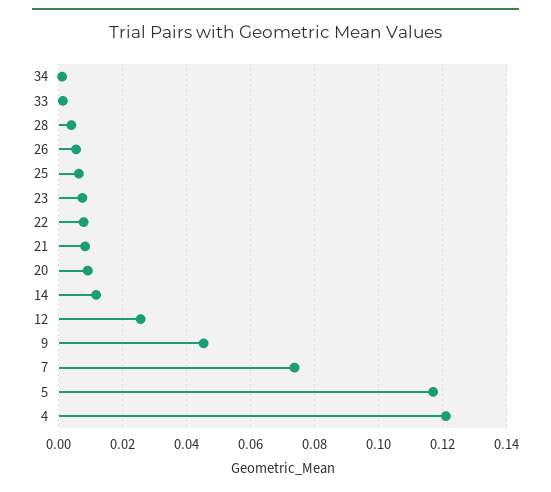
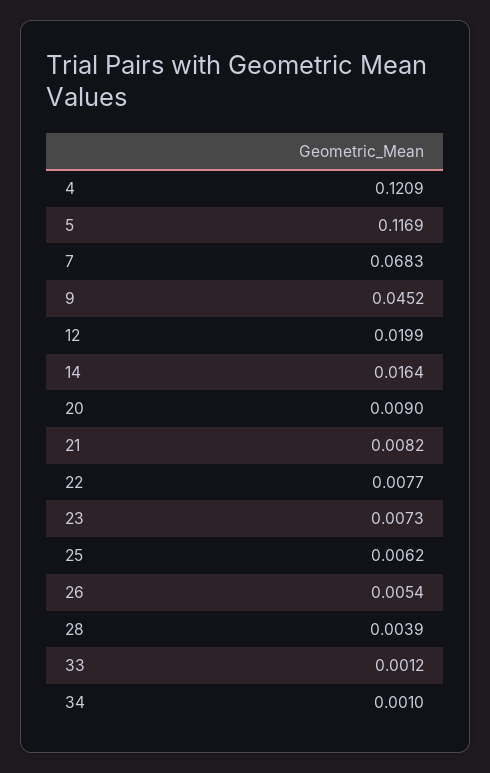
  {
    "34": 0.001,
    "33": 0.0012,
    "28": 0.0039,
    "26": 0.0054,
    "25": 0.0062,
    "23": 0.0073,
    "22": 0.0077,
    "21": 0.0082,
    "20": 0.009,
-   "14": 0.012,
+   "14": 0.0164,
-   "12": 0.026,
+   "12": 0.0199,
    "9": 0.0452,
-   "7": 0.074,
+   "7": 0.0683,
    "5": 0.1169,
    "4": 0.1209
  }

